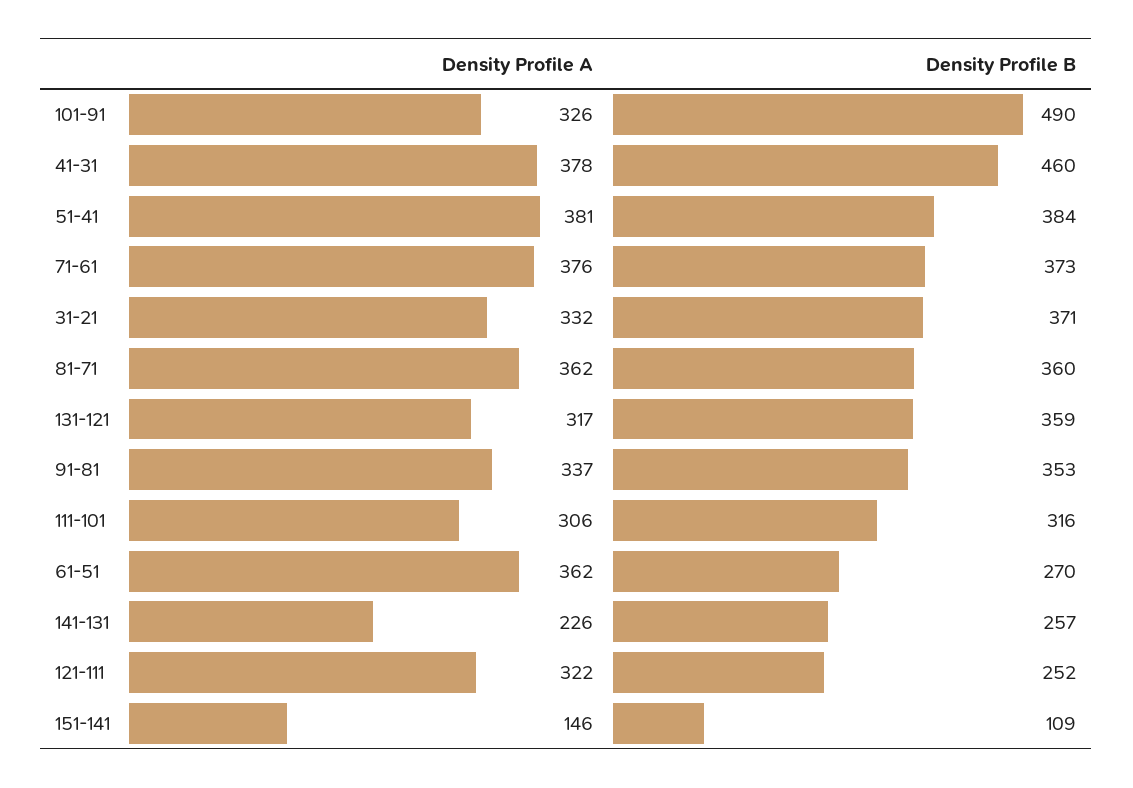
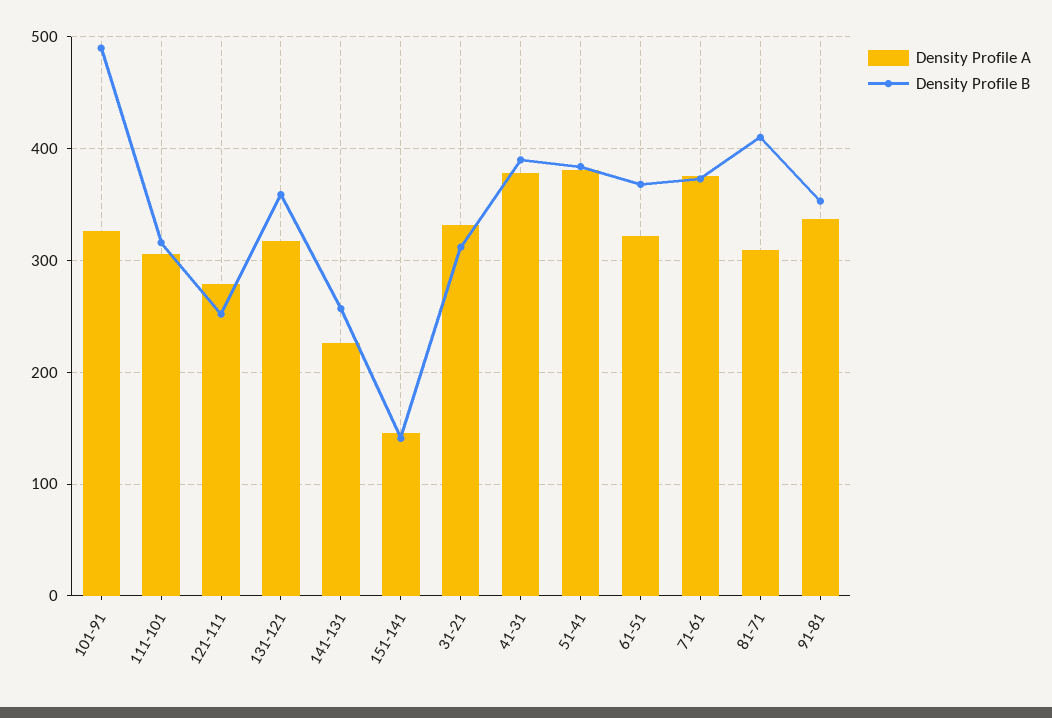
  {
    "Density Profile A": {
      "101-91": 326,
      "41-31": 378,
      "51-41": 381,
      "71-61": 376,
      "31-21": 332,
-     "81-71": 362,
+     "81-71": 310,
      "131-121": 317,
      "91-81": 337,
      "111-101": 306,
-     "61-51": 362,
+     "61-51": 320,
      "141-131": 226,
-     "121-111": 322,
+     "121-111": 280,
      "151-141": 146
    },
    "Density Profile B": {
      "101-91": 490,
-     "41-31": 460,
+     "41-31": 390,
      "51-41": 384,
      "71-61": 373,
-     "31-21": 371,
+     "31-21": 310,
-     "81-71": 360,
+     "81-71": 410,
      "131-121": 359,
      "91-81": 353,
      "111-101": 316,
-     "61-51": 270,
+     "61-51": 370,
      "141-131": 257,
      "121-111": 252,
-     "151-141": 109
+     "151-141": 140
    }
  }

